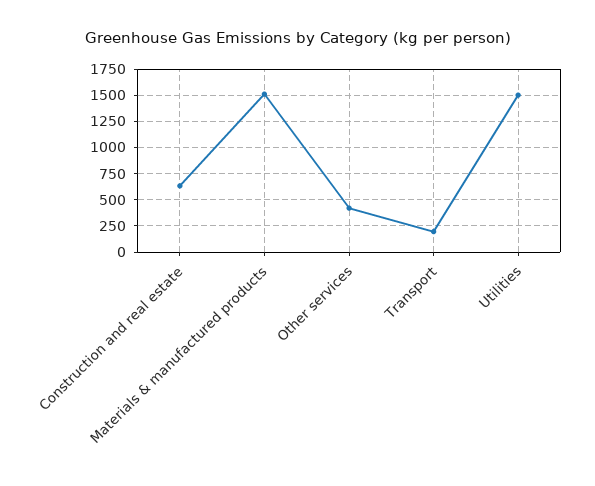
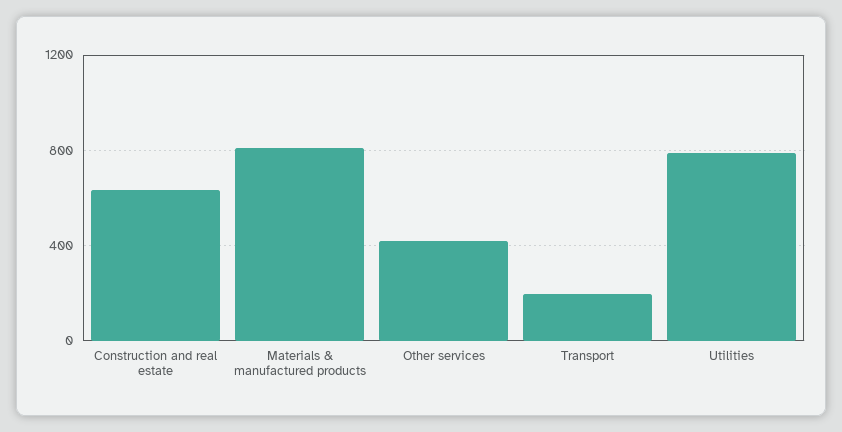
  {
    "Construction and real estate": 650,
-   "Materials & manufactured products": 1500,
+   "Materials & manufactured products": 800,
    "Other services": 400,
    "Transport": 200,
-   "Utilities": 1500
+   "Utilities": 800
  }

